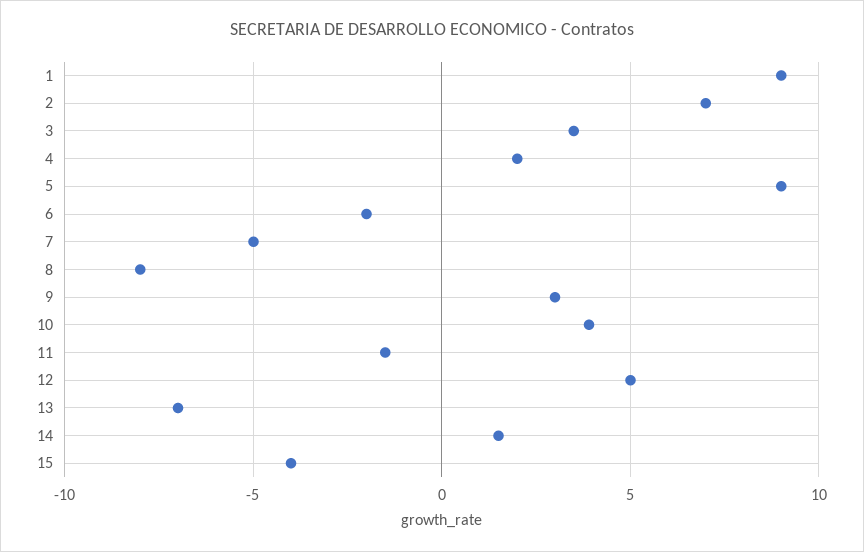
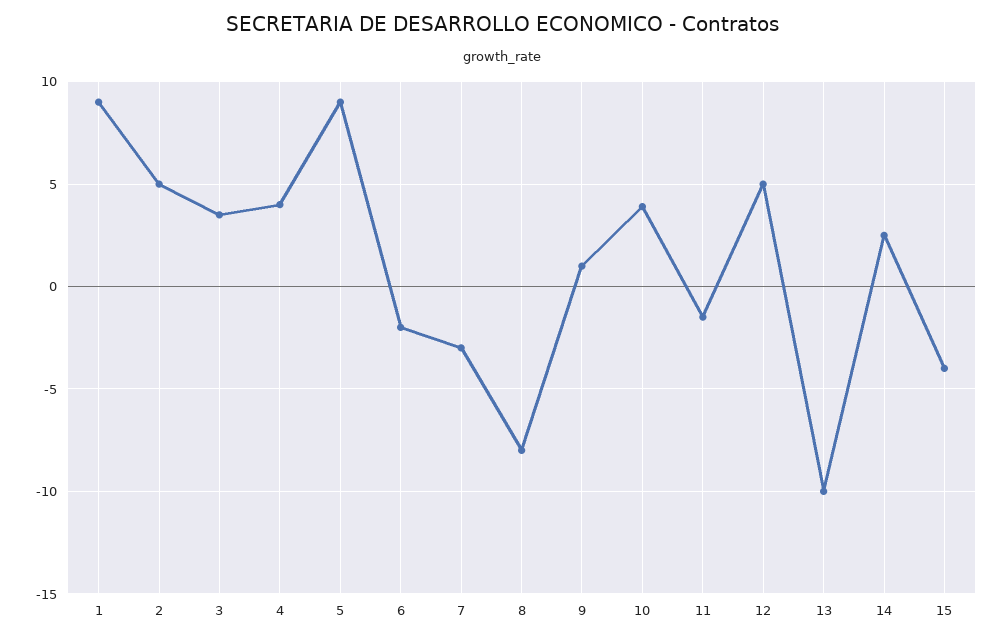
  {
    "1": 9,
-   "2": 7,
+   "2": 5,
    "3": 3.5,
-   "4": 2,
+   "4": 4,
    "5": 9,
    "6": -2,
-   "7": -5,
+   "7": -3,
    "8": -8,
-   "9": 3,
+   "9": 1,
    "10": 4,
    "11": -1.5,
    "12": 5,
-   "13": -7,
+   "13": -10,
-   "14": 1.5,
+   "14": 2.5,
    "15": -4
  }

